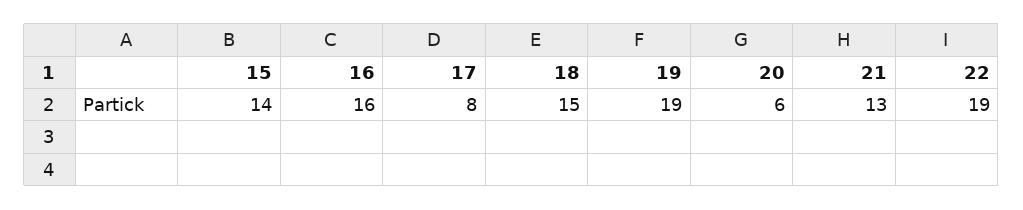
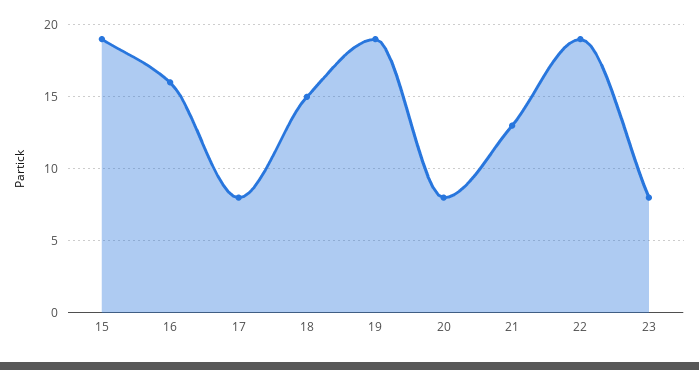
  {
-   "15": 14,
+   "15": 19,
    "16": 16,
    "17": 8,
    "18": 15,
    "19": 19,
-   "20": 6,
+   "20": 8,
    "21": 13,
-   "22": 19
+   "22": 19,
+   "23": 8
  }

